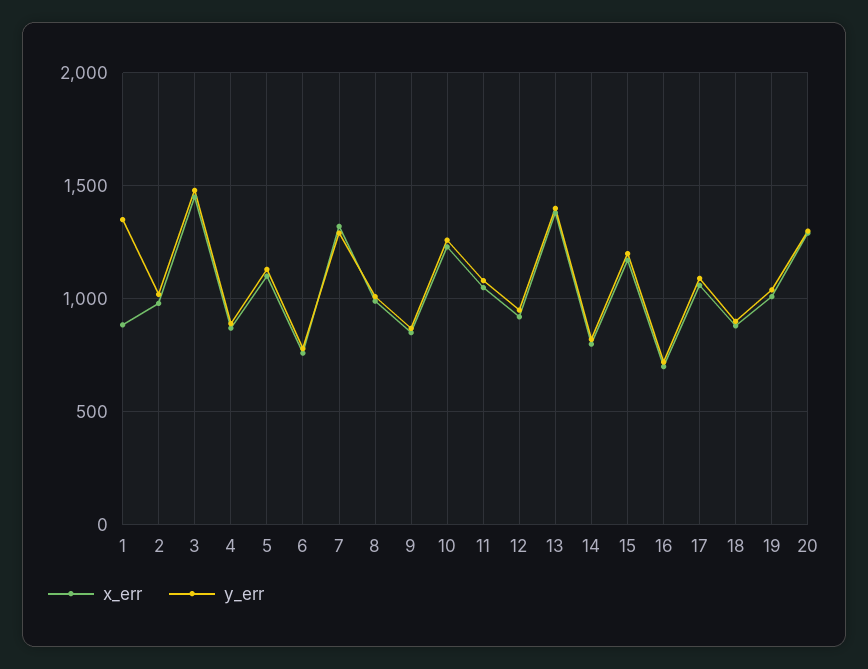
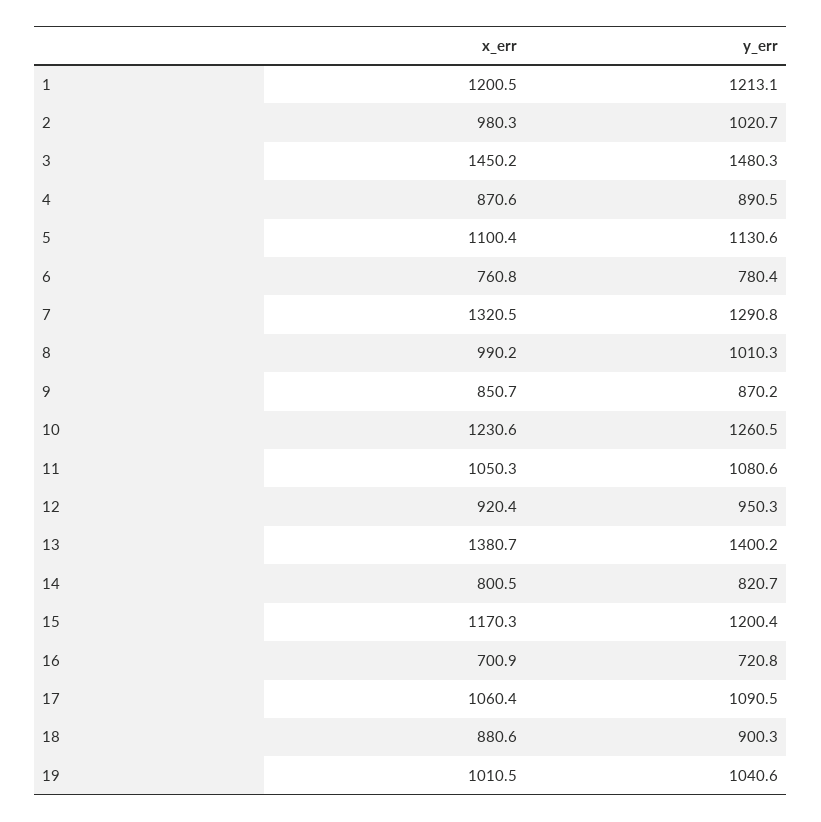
  {
    "x_err": {
-     "1": 900,
+     "1": 1200.5,
      "2": 980.3,
      "3": 1450.2,
      "4": 870.6,
      "5": 1100.4,
      "6": 760.8,
      "7": 1320.5,
      "8": 990.2,
      "9": 850.7,
      "10": 1230.6,
      "11": 1050.3,
      "12": 920.4,
      "13": 1380.7,
      "14": 800.5,
      "15": 1170.3,
      "16": 700.9,
      "17": 1060.4,
      "18": 880.6,
-     "19": 1010.5,
+     "19": 1010.5
-     "20": 1300
    },
    "y_err": {
-     "1": 1350,
+     "1": 1213.1,
      "2": 1020.7,
      "3": 1480.3,
      "4": 890.5,
      "5": 1130.6,
      "6": 780.4,
      "7": 1290.8,
      "8": 1010.3,
      "9": 870.2,
      "10": 1260.5,
      "11": 1080.6,
      "12": 950.3,
      "13": 1400.2,
      "14": 820.7,
      "15": 1200.4,
      "16": 720.8,
      "17": 1090.5,
      "18": 900.3,
-     "19": 1040.6,
+     "19": 1040.6
-     "20": 1300
    }
  }

